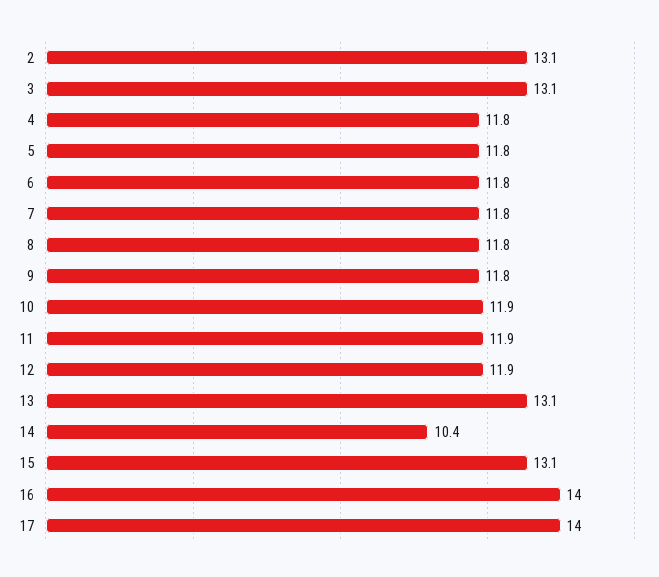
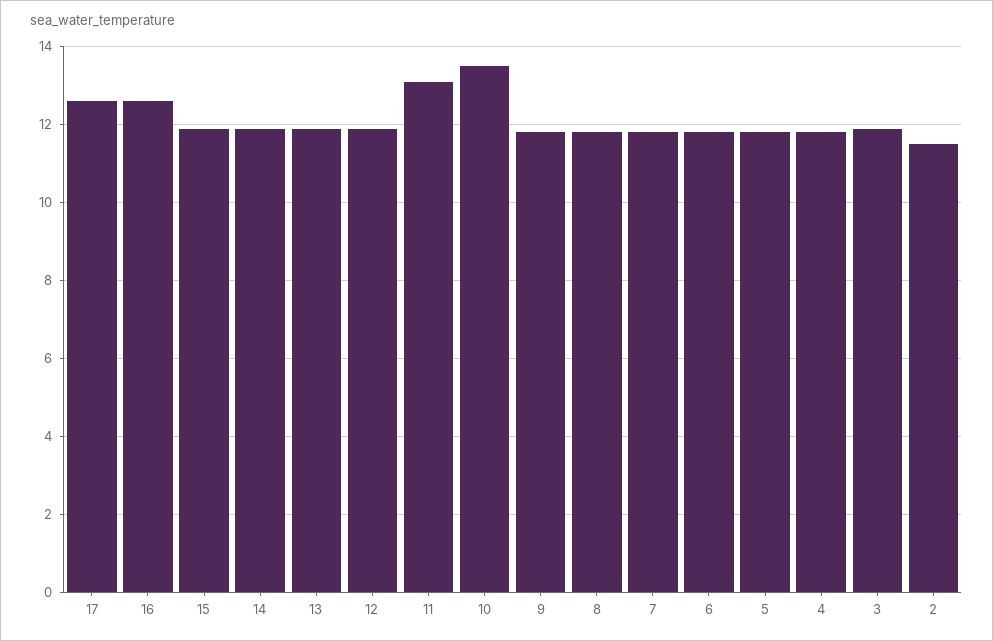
  {
-   "2": 13.1,
+   "2": 11.5,
-   "3": 13.1,
+   "3": 12,
    "4": 11.8,
    "5": 11.8,
    "6": 11.8,
    "7": 11.8,
    "8": 11.8,
    "9": 11.8,
-   "10": 11.9,
+   "10": 13.5,
-   "11": 11.9,
+   "11": 13,
    "12": 11.9,
-   "13": 13.1,
+   "13": 12,
-   "14": 10.4,
+   "14": 12,
-   "15": 13.1,
+   "15": 12,
-   "16": 14,
+   "16": 12.5,
-   "17": 14
+   "17": 12.5
  }

